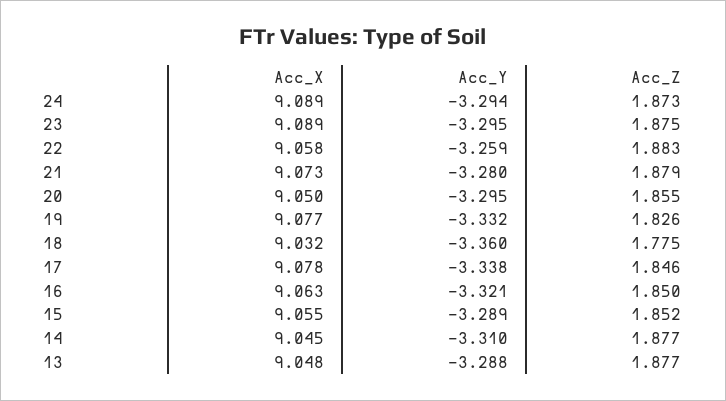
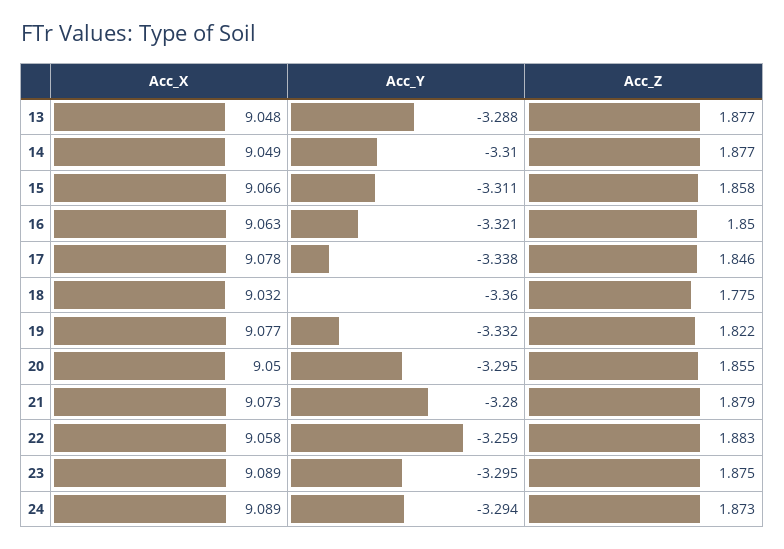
  {
    "Acc_X": {
      "24": 9.089,
      "23": 9.089,
      "22": 9.058,
      "21": 9.073,
      "20": 9.05,
      "19": 9.077,
      "18": 9.032,
      "17": 9.078,
      "16": 9.063,
-     "15": 9.055,
+     "15": 9.066,
-     "14": 9.045,
+     "14": 9.049,
      "13": 9.048
    },
    "Acc_Y": {
      "24": -3.294,
      "23": -3.295,
      "22": -3.259,
      "21": -3.28,
      "20": -3.295,
      "19": -3.332,
      "18": -3.36,
      "17": -3.338,
      "16": -3.321,
-     "15": -3.289,
+     "15": -3.311,
      "14": -3.31,
      "13": -3.288
    },
    "Acc_Z": {
      "24": 1.873,
      "23": 1.875,
      "22": 1.883,
      "21": 1.879,
      "20": 1.855,
-     "19": 1.826,
+     "19": 1.822,
      "18": 1.775,
      "17": 1.846,
      "16": 1.85,
-     "15": 1.852,
+     "15": 1.858,
      "14": 1.877,
      "13": 1.877
    }
  }

